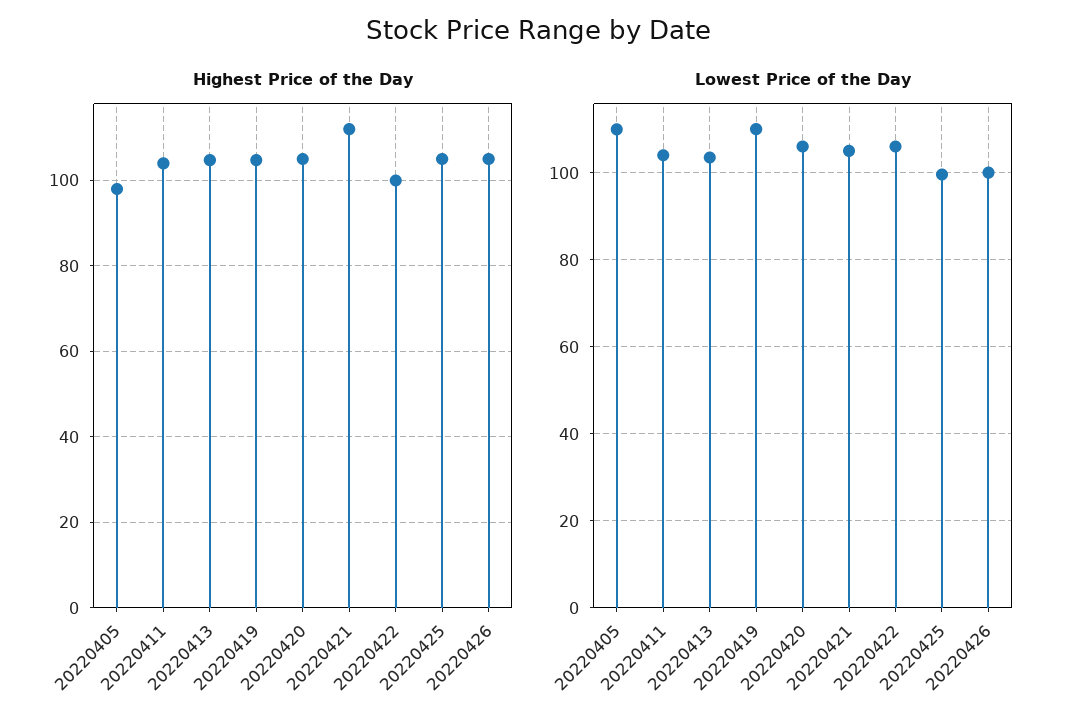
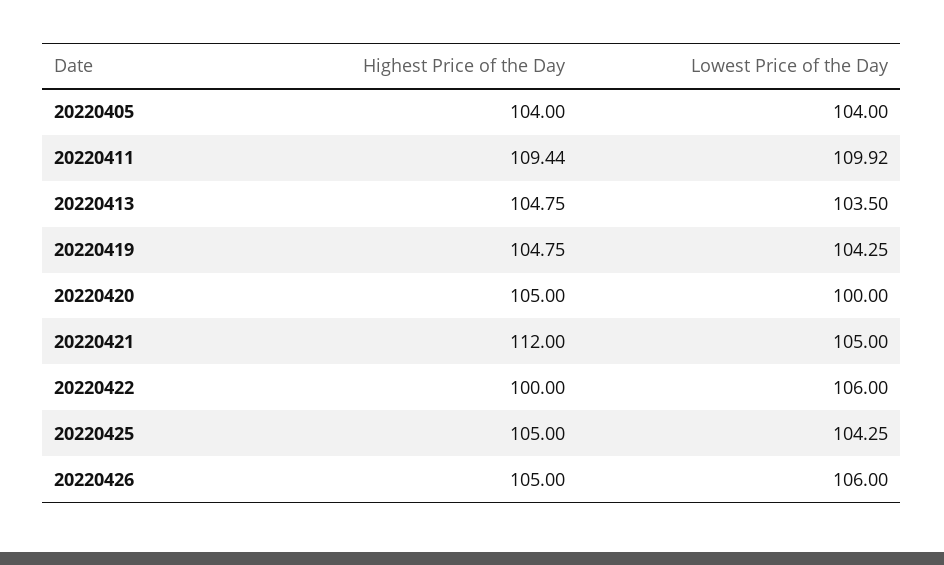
  {
    "Highest Price of the Day": {
-     "20220405": 98,
+     "20220405": 104,
-     "20220411": 104,
+     "20220411": 109.44,
      "20220413": 104.75,
      "20220419": 104.75,
      "20220420": 105,
      "20220421": 112,
      "20220422": 100,
      "20220425": 105,
      "20220426": 105
    },
    "Lowest Price of the Day": {
-     "20220405": 110,
+     "20220405": 104,
-     "20220411": 104,
+     "20220411": 109.92,
      "20220413": 103.5,
-     "20220419": 110,
+     "20220419": 104.25,
-     "20220420": 106,
+     "20220420": 100,
      "20220421": 105,
      "20220422": 106,
-     "20220425": 100,
+     "20220425": 104.25,
-     "20220426": 100
+     "20220426": 106
    }
  }

